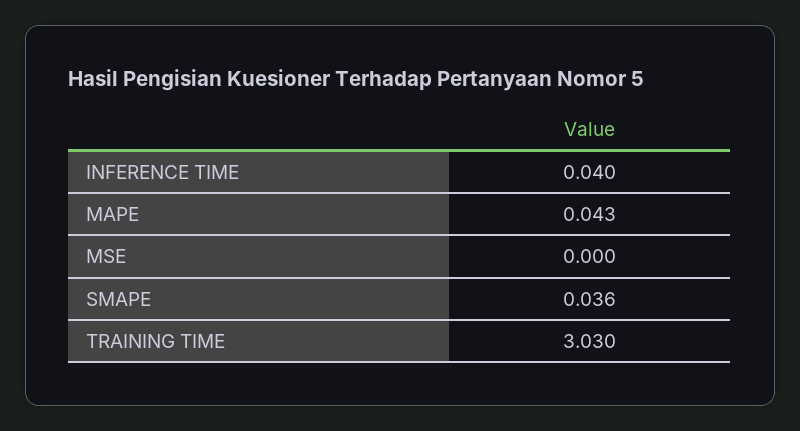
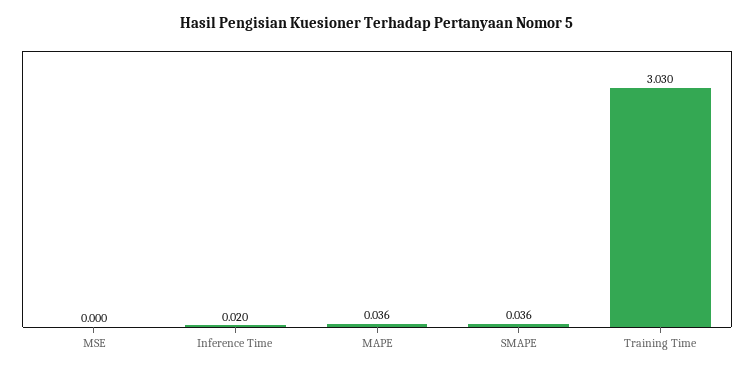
  {
-   "INFERENCE TIME": 0.04,
+   "INFERENCE TIME": 0.02,
-   "MAPE": 0.043,
+   "MAPE": 0.036,
    "MSE": 0,
    "SMAPE": 0.036,
    "TRAINING TIME": 3.03
  }

